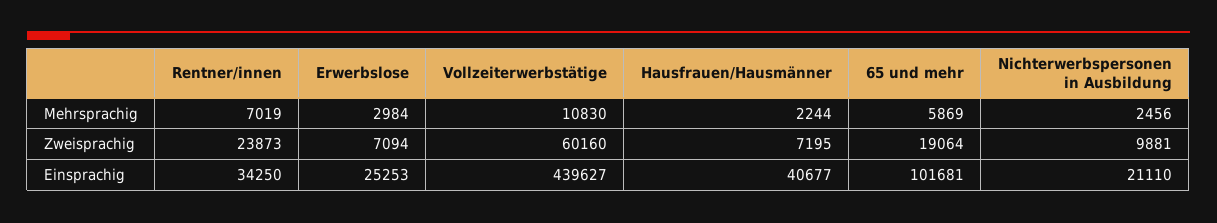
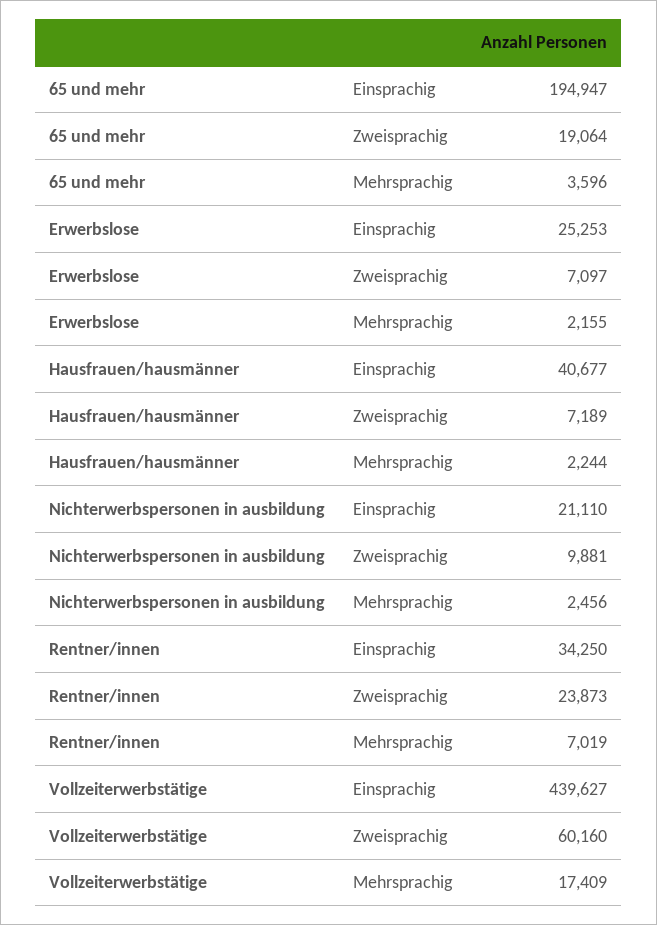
  {
    "Rentner/innen": {
      "Mehrsprachig": 7019,
      "Zweisprachig": 23873,
      "Einsprachig": 34250
    },
    "Erwerbslose": {
-     "Mehrsprachig": 2984,
+     "Mehrsprachig": 2155,
-     "Zweisprachig": 7094,
+     "Zweisprachig": 7097,
      "Einsprachig": 25253
    },
    "Vollzeiterwerbstätige": {
-     "Mehrsprachig": 10830,
+     "Mehrsprachig": 17409,
      "Zweisprachig": 60160,
      "Einsprachig": 439627
    },
    "Hausfrauen/Hausmänner": {
      "Mehrsprachig": 2244,
-     "Zweisprachig": 7195,
+     "Zweisprachig": 7189,
      "Einsprachig": 40677
    },
    "65 und mehr": {
-     "Mehrsprachig": 5869,
+     "Mehrsprachig": 3596,
      "Zweisprachig": 19064,
-     "Einsprachig": 101681
+     "Einsprachig": 194947
    },
    "Nichterwerbspersonen in Ausbildung": {
      "Mehrsprachig": 2456,
      "Zweisprachig": 9881,
      "Einsprachig": 21110
    }
  }

